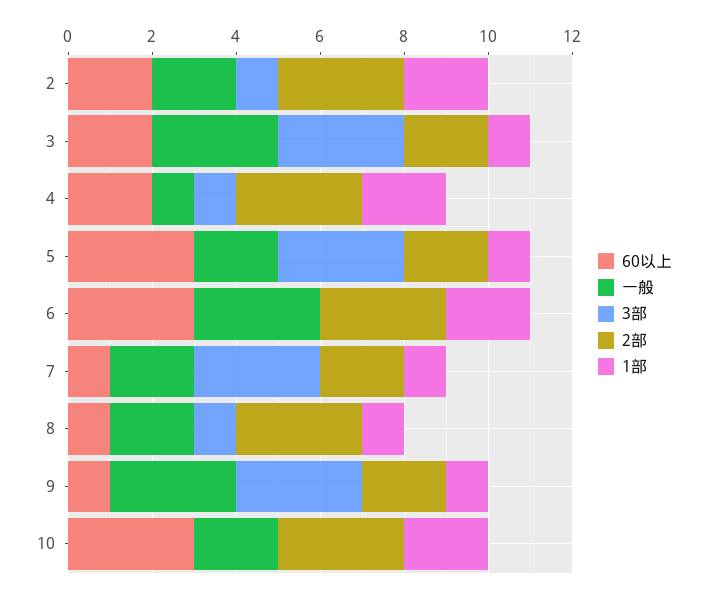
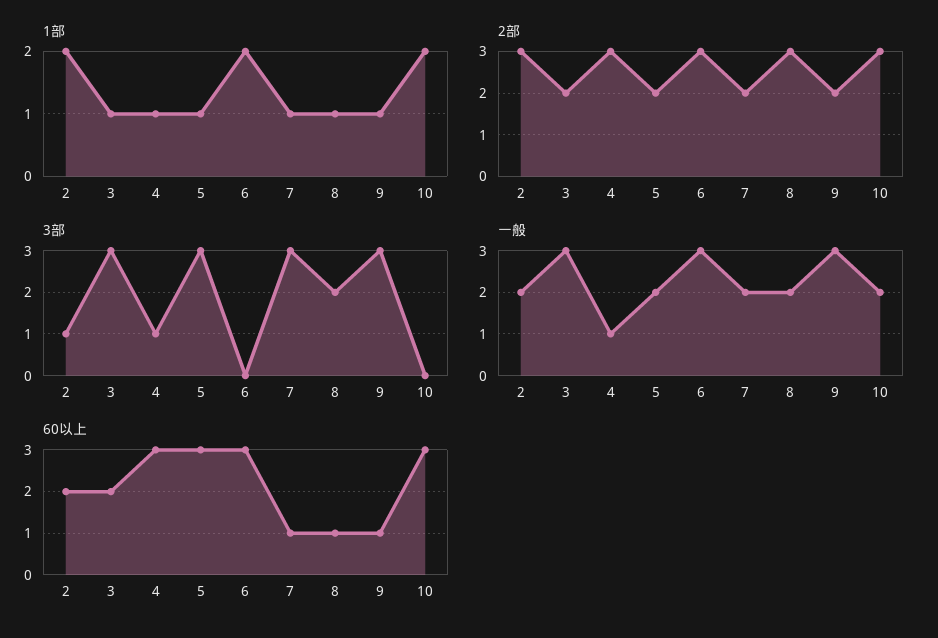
  {
    "60以上": {
      "2": 2,
      "3": 2,
-     "4": 2,
+     "4": 3,
      "5": 3,
      "6": 3,
      "7": 1,
      "8": 1,
      "9": 1,
      "10": 3
    },
    "一般": {
      "2": 2,
      "3": 3,
      "4": 1,
      "5": 2,
      "6": 3,
      "7": 2,
      "8": 2,
      "9": 3,
      "10": 2
    },
    "3部": {
      "2": 1,
      "3": 3,
      "4": 1,
      "5": 3,
      "6": 0,
      "7": 3,
-     "8": 1,
+     "8": 2,
      "9": 3,
      "10": 0
    },
    "2部": {
      "2": 3,
      "3": 2,
      "4": 3,
      "5": 2,
      "6": 3,
      "7": 2,
      "8": 3,
      "9": 2,
      "10": 3
    },
    "1部": {
      "2": 2,
      "3": 1,
-     "4": 2,
+     "4": 1,
      "5": 1,
      "6": 2,
      "7": 1,
      "8": 1,
      "9": 1,
      "10": 2
    }
  }

